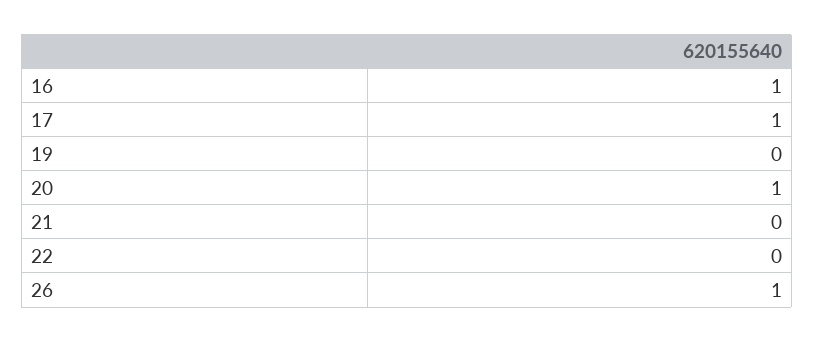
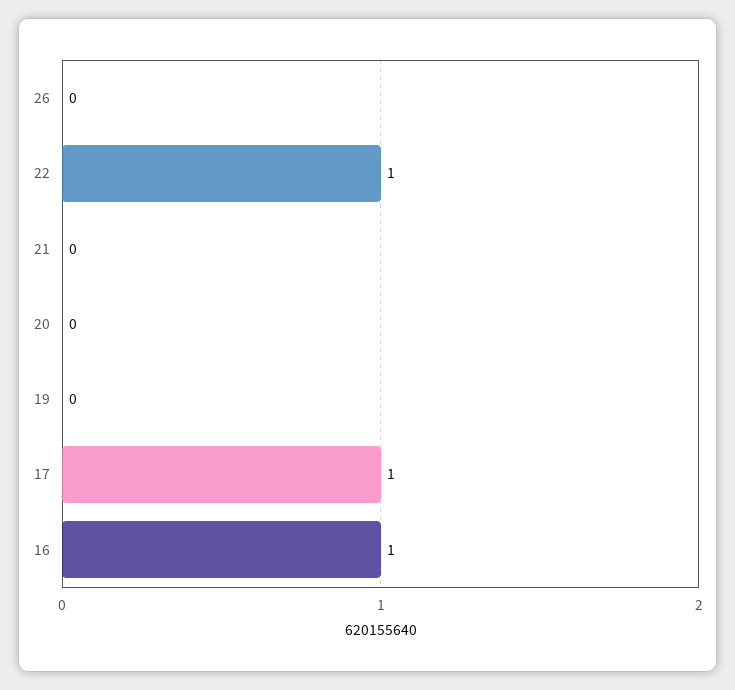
  {
    "16": 1,
    "17": 1,
    "19": 0,
-   "20": 1,
+   "20": 0,
    "21": 0,
-   "22": 0,
+   "22": 1,
-   "26": 1
+   "26": 0
  }

